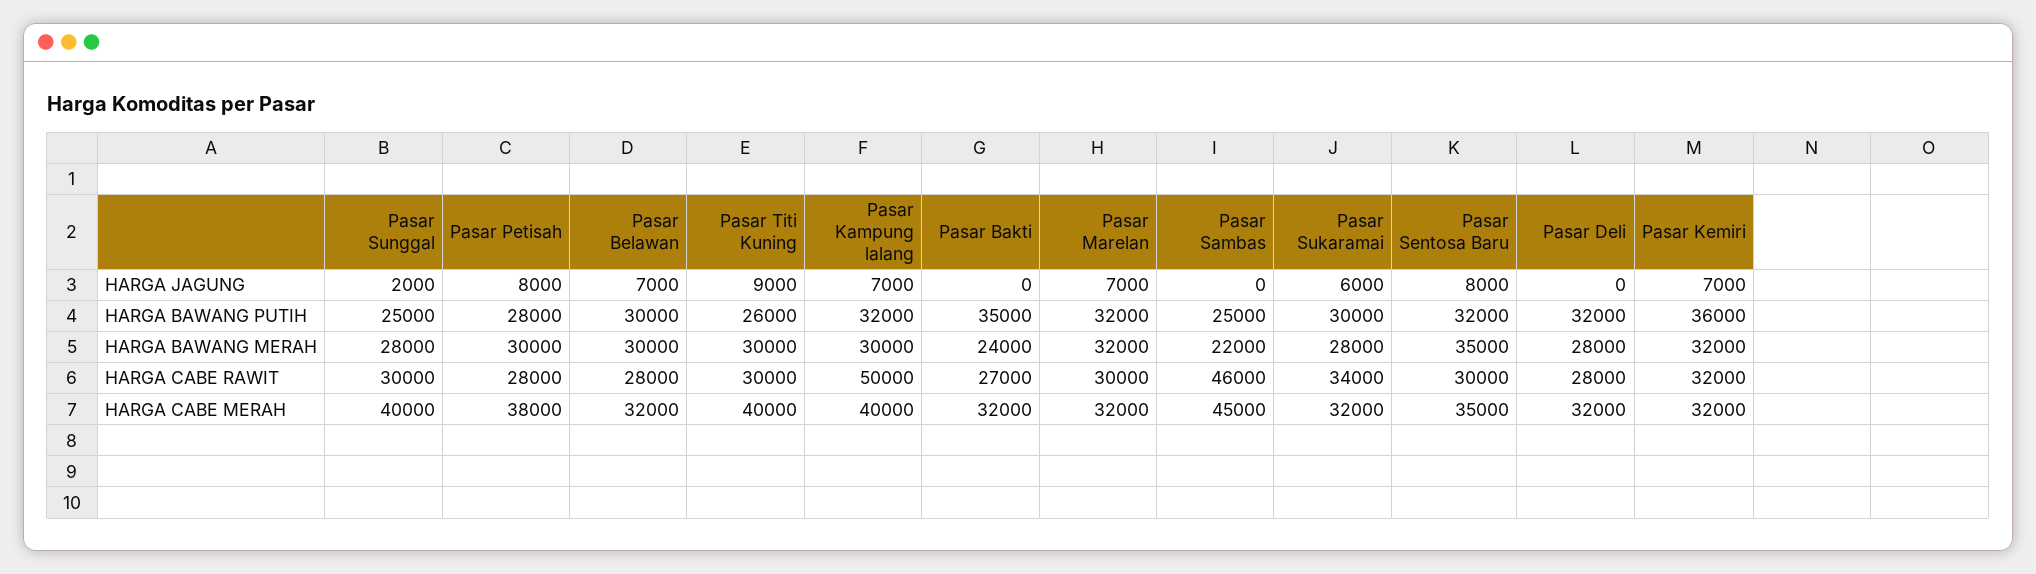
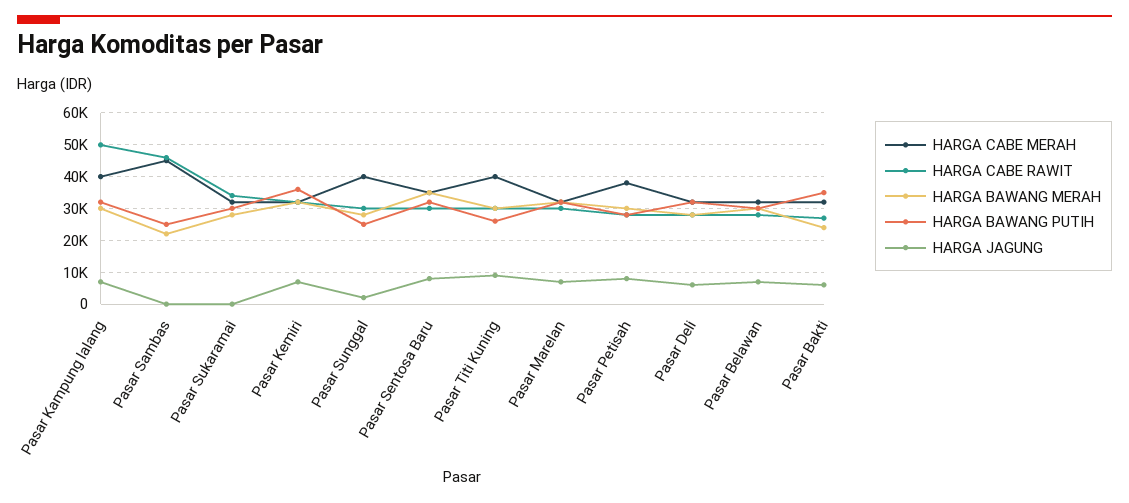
  {
    "HARGA JAGUNG": {
      "Pasar Sunggal": 2000,
      "Pasar Petisah": 8000,
      "Pasar Belawan": 7000,
      "Pasar Titi Kuning": 9000,
      "Pasar Kampung lalang": 7000,
-     "Pasar Bakti": 0,
+     "Pasar Bakti": 6000,
      "Pasar Marelan": 7000,
      "Pasar Sambas": 0,
-     "Pasar Sukaramai": 6000,
+     "Pasar Sukaramai": 0,
      "Pasar Sentosa Baru": 8000,
-     "Pasar Deli": 0,
+     "Pasar Deli": 6000,
      "Pasar Kemiri": 7000
    },
    "HARGA BAWANG PUTIH": {
      "Pasar Sunggal": 25000,
      "Pasar Petisah": 28000,
      "Pasar Belawan": 30000,
      "Pasar Titi Kuning": 26000,
      "Pasar Kampung lalang": 32000,
      "Pasar Bakti": 35000,
      "Pasar Marelan": 32000,
      "Pasar Sambas": 25000,
      "Pasar Sukaramai": 30000,
      "Pasar Sentosa Baru": 32000,
      "Pasar Deli": 32000,
      "Pasar Kemiri": 36000
    },
    "HARGA BAWANG MERAH": {
      "Pasar Sunggal": 28000,
      "Pasar Petisah": 30000,
      "Pasar Belawan": 30000,
      "Pasar Titi Kuning": 30000,
      "Pasar Kampung lalang": 30000,
      "Pasar Bakti": 24000,
      "Pasar Marelan": 32000,
      "Pasar Sambas": 22000,
      "Pasar Sukaramai": 28000,
      "Pasar Sentosa Baru": 35000,
      "Pasar Deli": 28000,
      "Pasar Kemiri": 32000
    },
    "HARGA CABE RAWIT": {
      "Pasar Sunggal": 30000,
      "Pasar Petisah": 28000,
      "Pasar Belawan": 28000,
      "Pasar Titi Kuning": 30000,
      "Pasar Kampung lalang": 50000,
      "Pasar Bakti": 27000,
      "Pasar Marelan": 30000,
      "Pasar Sambas": 46000,
      "Pasar Sukaramai": 34000,
      "Pasar Sentosa Baru": 30000,
      "Pasar Deli": 28000,
      "Pasar Kemiri": 32000
    },
    "HARGA CABE MERAH": {
      "Pasar Sunggal": 40000,
      "Pasar Petisah": 38000,
      "Pasar Belawan": 32000,
      "Pasar Titi Kuning": 40000,
      "Pasar Kampung lalang": 40000,
      "Pasar Bakti": 32000,
      "Pasar Marelan": 32000,
      "Pasar Sambas": 45000,
      "Pasar Sukaramai": 32000,
      "Pasar Sentosa Baru": 35000,
      "Pasar Deli": 32000,
      "Pasar Kemiri": 32000
    }
  }

